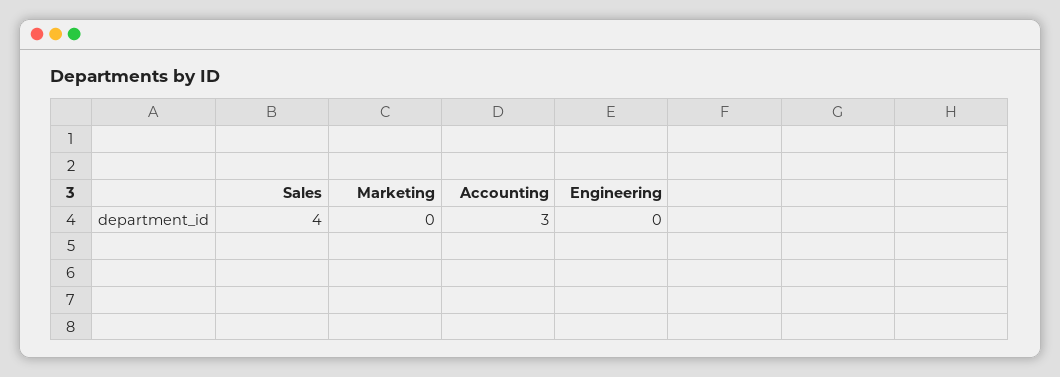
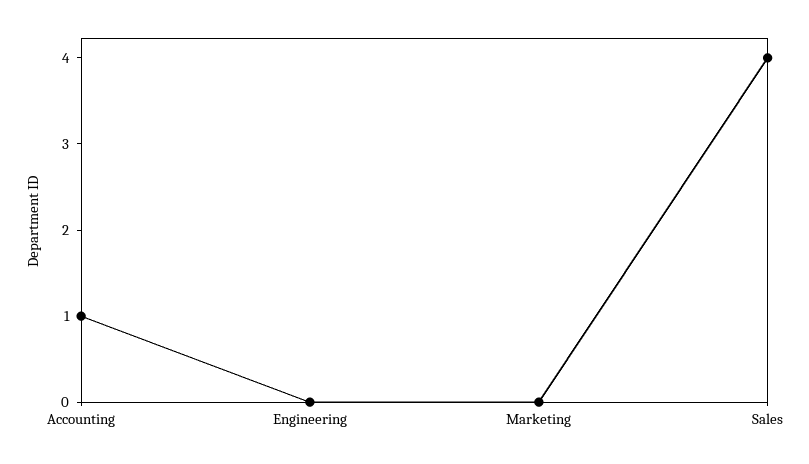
  {
    "Sales": 4,
    "Marketing": 0,
-   "Accounting": 3,
+   "Accounting": 1,
    "Engineering": 0
  }

